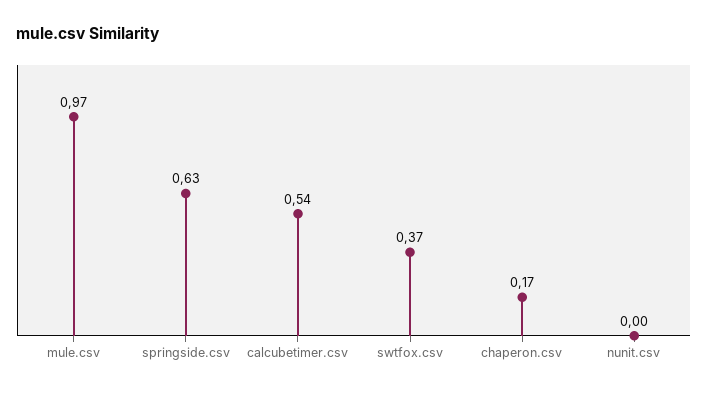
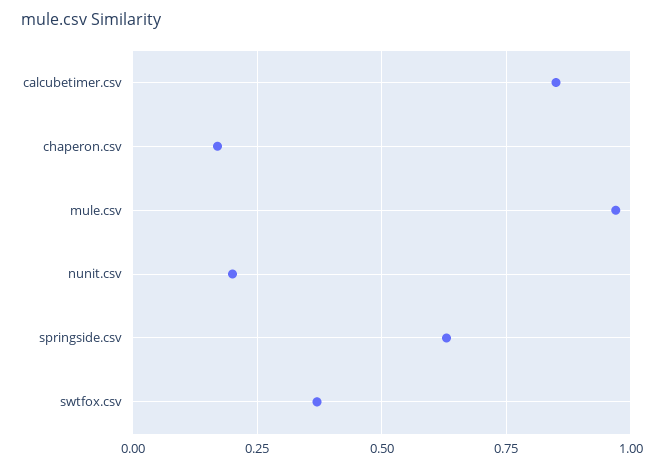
  {
    "mule.csv": 0.97,
    "springside.csv": 0.63,
-   "calcubetimer.csv": 0.54,
+   "calcubetimer.csv": 0.85,
    "swtfox.csv": 0.37,
    "chaperon.csv": 0.17,
-   "nunit.csv": 0
+   "nunit.csv": 0.2
  }

